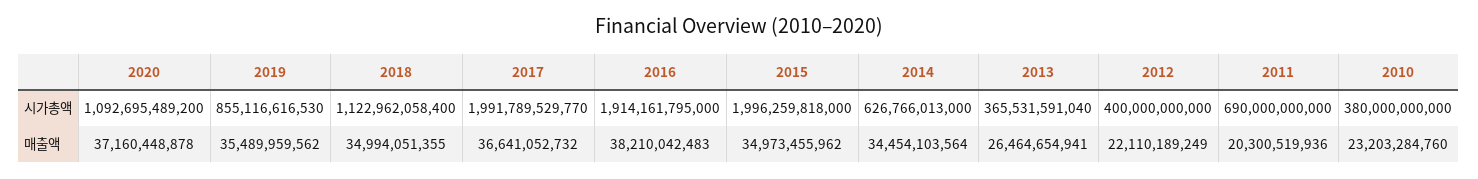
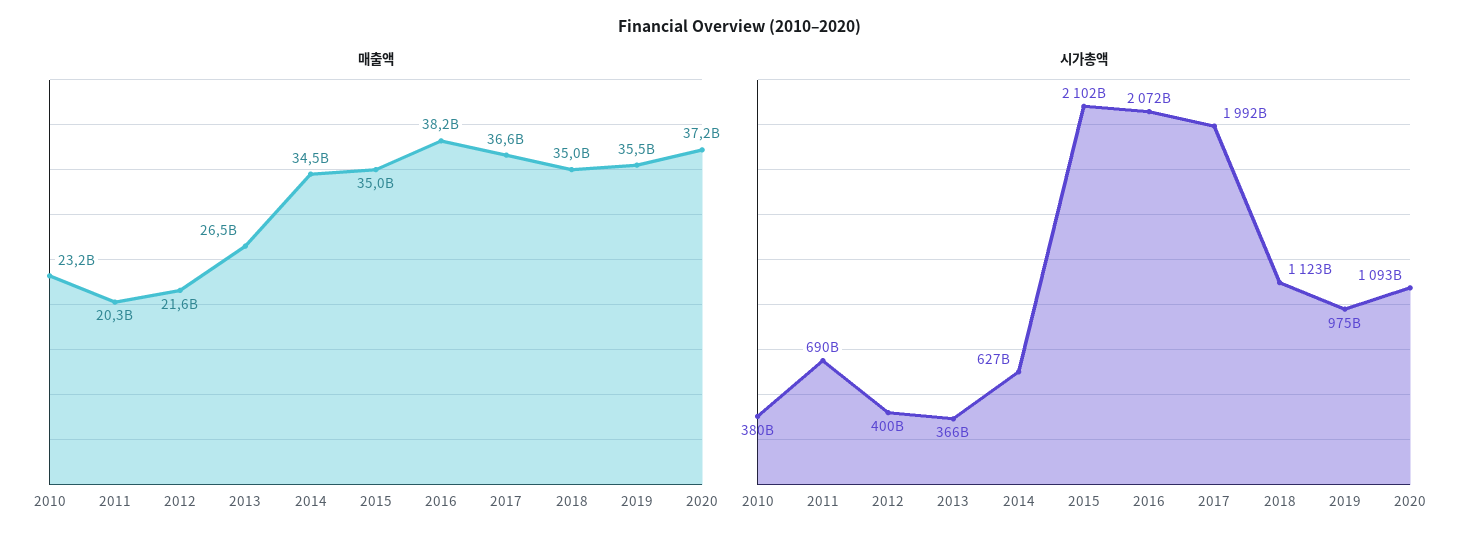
  {
    "시가총액": {
      "2020": 1092695489200,
-     "2019": 855116616530,
+     "2019": 975000000000,
      "2018": 1122962058400,
      "2017": 1991789529770,
-     "2016": 1914161795000,
+     "2016": 2072000000000,
-     "2015": 1996259818000,
+     "2015": 2102000000000,
      "2014": 626766013000,
      "2013": 365531591040,
      "2012": 400000000000,
      "2011": 690000000000,
      "2010": 380000000000
    },
    "매출액": {
      "2020": 37160448878,
      "2019": 35489959562,
      "2018": 34994051355,
      "2017": 36641052732,
      "2016": 38210042483,
      "2015": 34973455962,
      "2014": 34454103564,
      "2013": 26464654941,
-     "2012": 22110189249,
+     "2012": 21600000000,
      "2011": 20300519936,
      "2010": 23203284760
    }
  }

